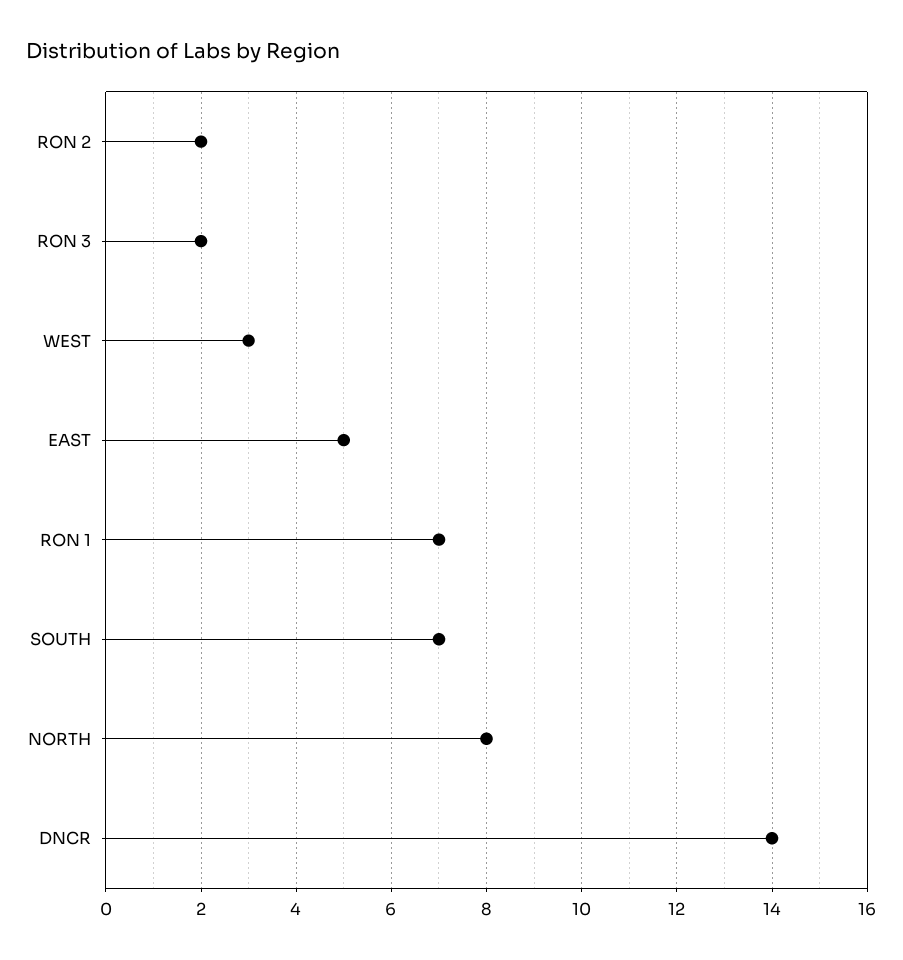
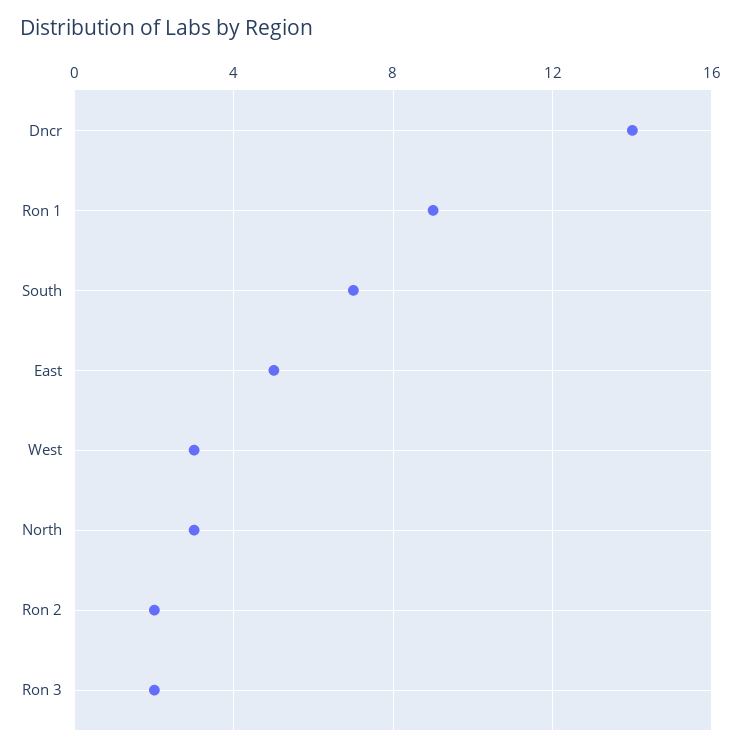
  {
    "RON 2": 2,
    "RON 3": 2,
    "WEST": 3,
    "EAST": 5,
-   "RON 1": 7,
+   "RON 1": 9,
    "SOUTH": 7,
-   "NORTH": 8,
+   "NORTH": 3,
    "DNCR": 14
  }

